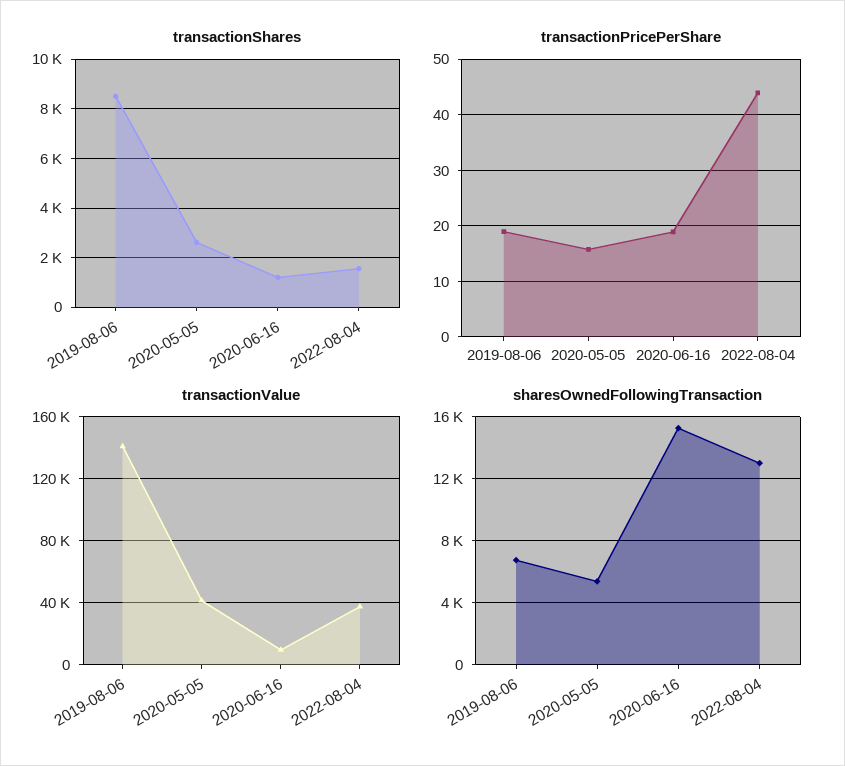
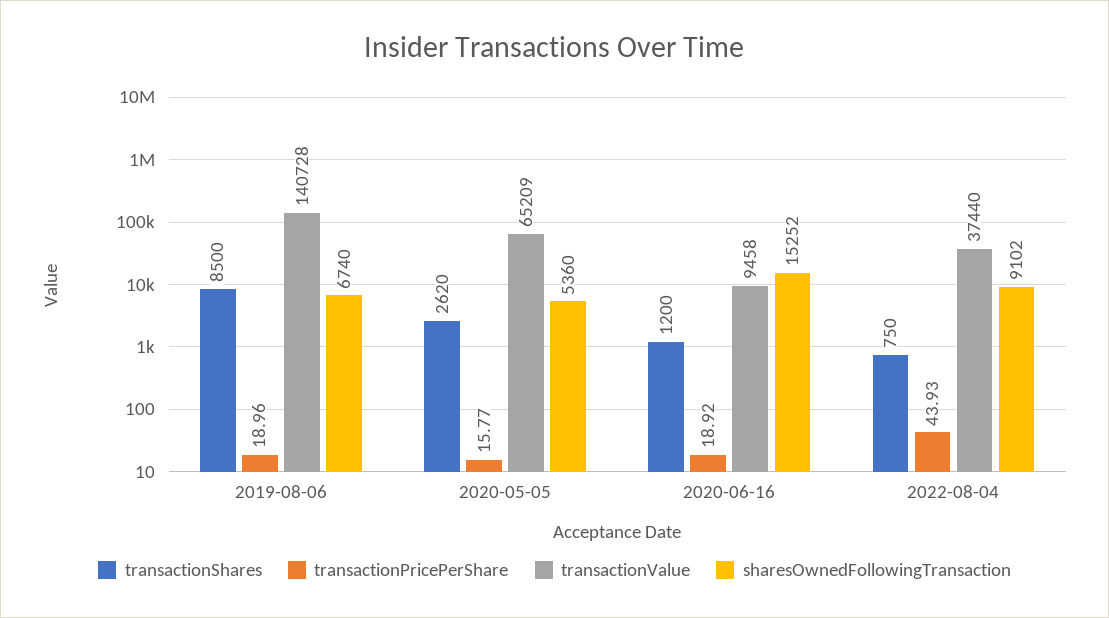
  {
    "transactionShares": {
      "2019-08-06": 8500,
      "2020-05-05": 2620,
      "2020-06-16": 1200,
-     "2022-08-04": 1500
+     "2022-08-04": 750
    },
    "transactionPricePerShare": {
      "2019-08-06": 18.96,
      "2020-05-05": 15.77,
      "2020-06-16": 18.92,
      "2022-08-04": 43.93
    },
    "transactionValue": {
      "2019-08-06": 140728,
-     "2020-05-05": 40000,
+     "2020-05-05": 65209,
      "2020-06-16": 9458,
      "2022-08-04": 37440
    },
    "sharesOwnedFollowingTransaction": {
      "2019-08-06": 6740,
      "2020-05-05": 5360,
      "2020-06-16": 15252,
-     "2022-08-04": 13000
+     "2022-08-04": 9102
    }
  }

